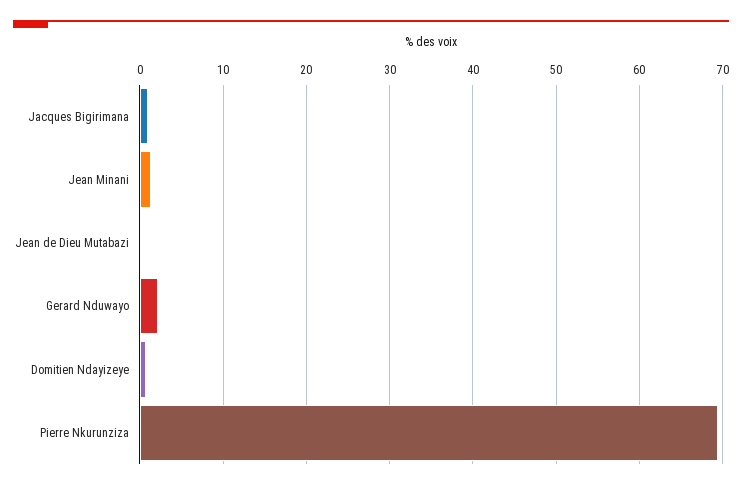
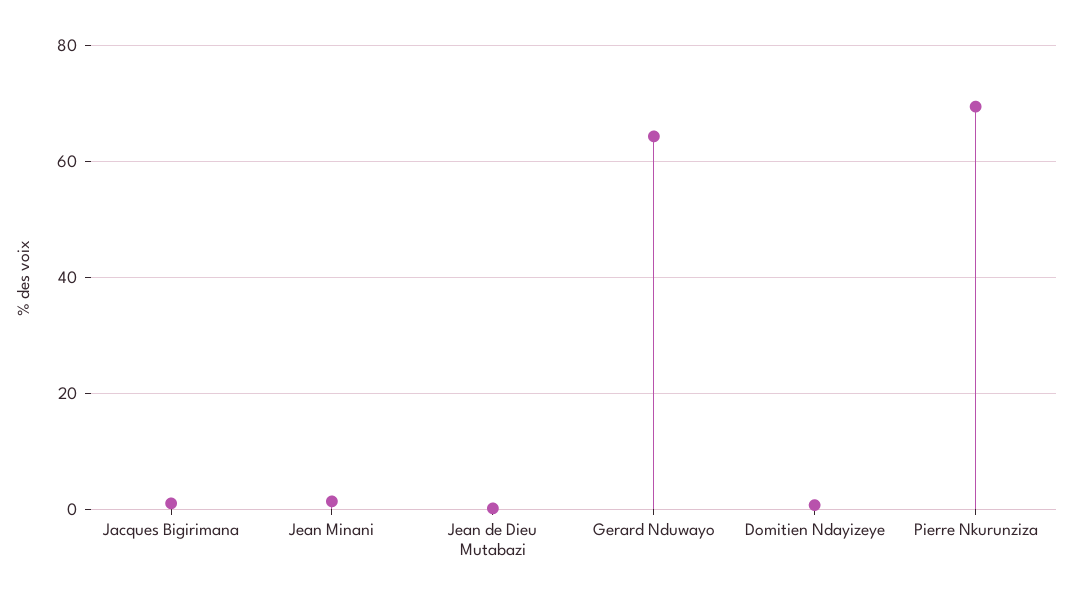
  {
    "Jacques Bigirimana": 1,
    "Jean Minani": 1,
    "Jean de Dieu Mutabazi": 0,
-   "Gerard Nduwayo": 2,
+   "Gerard Nduwayo": 64,
    "Domitien Ndayizeye": 1,
    "Pierre Nkurunziza": 69
  }

